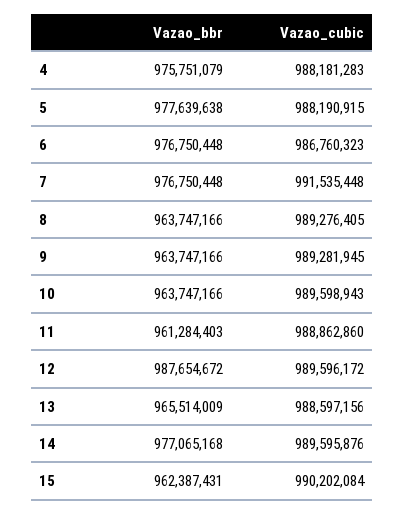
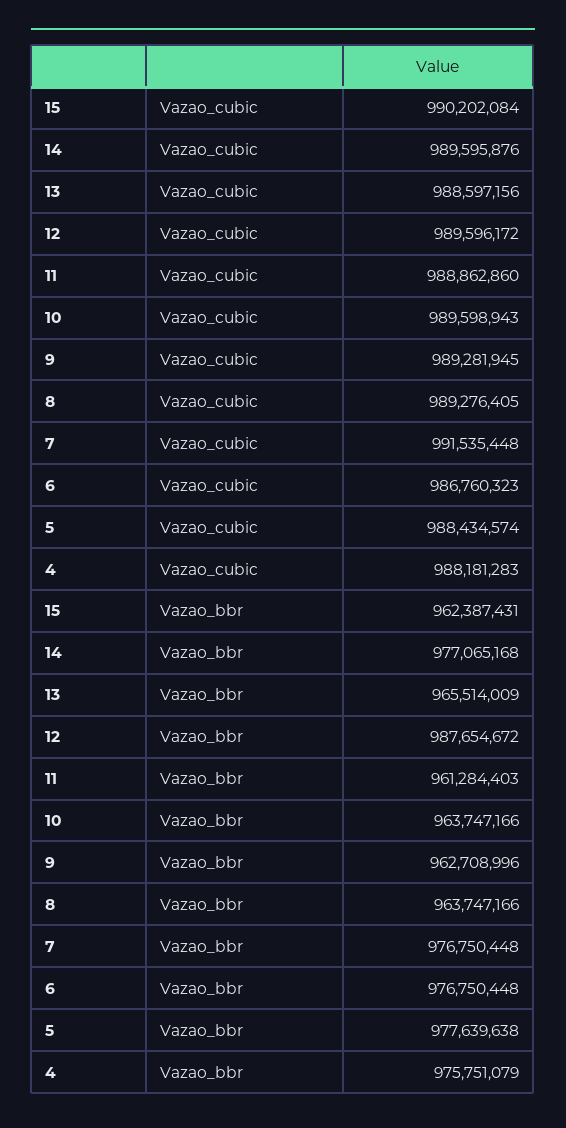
  {
    "Vazao_bbr": {
      "4": 975751079,
      "5": 977639638,
      "6": 976750448,
      "7": 976750448,
      "8": 963747166,
-     "9": 963747166,
+     "9": 962708996,
      "10": 963747166,
      "11": 961284403,
      "12": 987654672,
      "13": 965514009,
      "14": 977065168,
      "15": 962387431
    },
    "Vazao_cubic": {
      "4": 988181283,
-     "5": 988190915,
+     "5": 988434574,
      "6": 986760323,
      "7": 991535448,
      "8": 989276405,
      "9": 989281945,
      "10": 989598943,
      "11": 988862860,
      "12": 989596172,
      "13": 988597156,
      "14": 989595876,
      "15": 990202084
    }
  }

